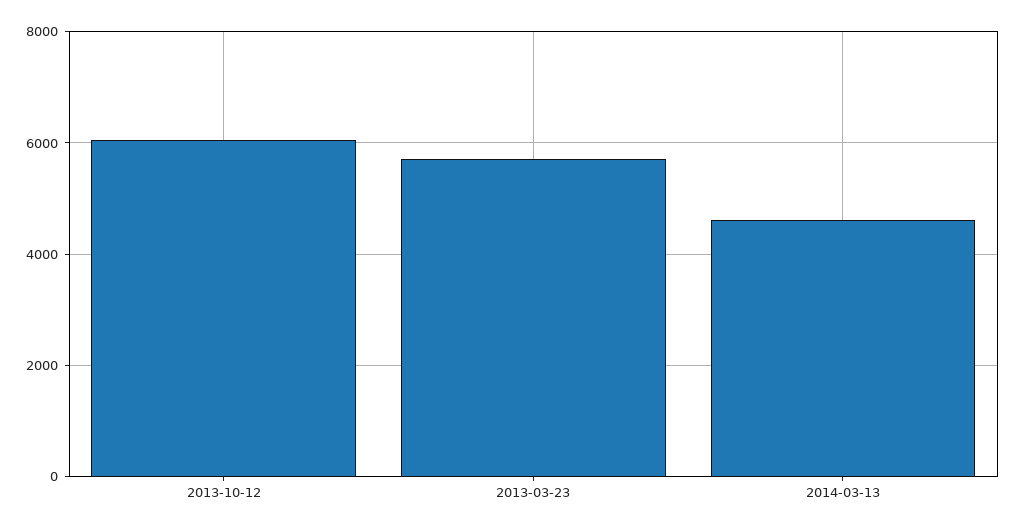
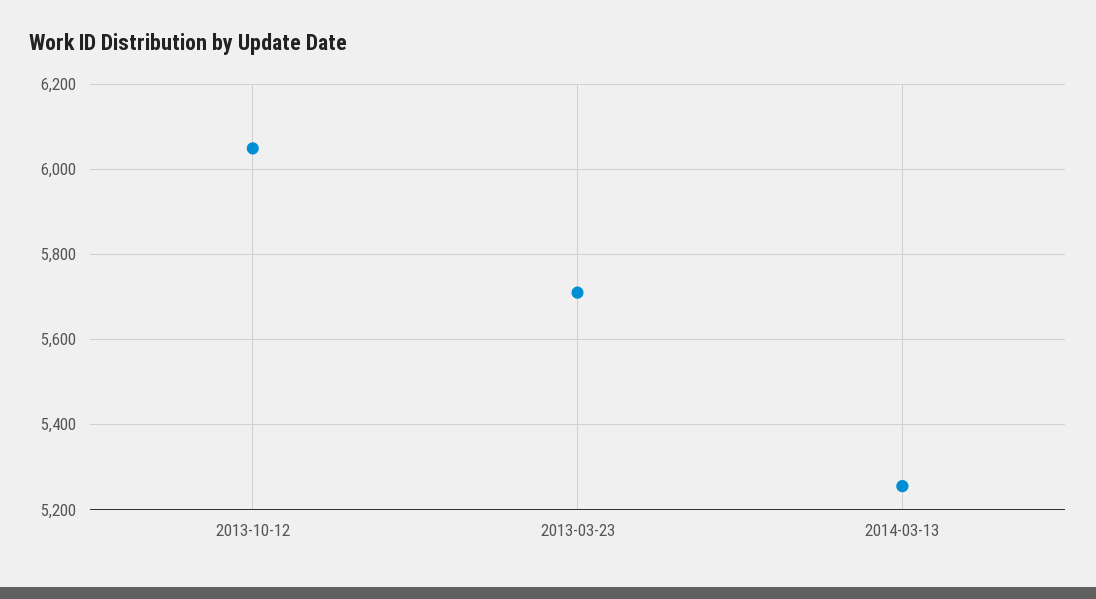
  {
    "2013-10-12": 6040,
    "2013-03-23": 5720,
-   "2014-03-13": 4600
+   "2014-03-13": 5260
  }

